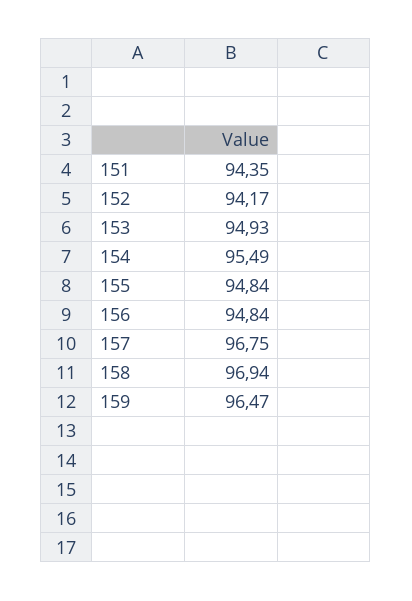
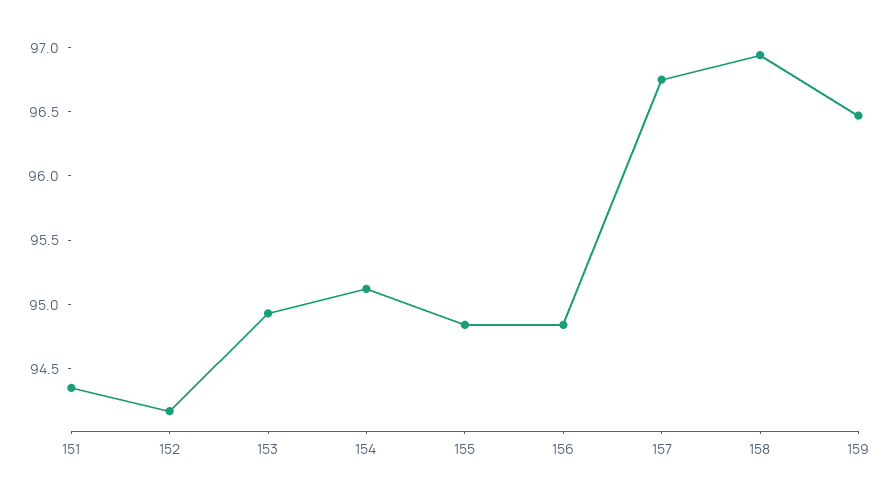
  {
    "151": 94.35,
    "152": 94.17,
    "153": 94.93,
-   "154": 95.49,
+   "154": 95.1,
    "155": 94.84,
    "156": 94.84,
    "157": 96.75,
    "158": 96.94,
    "159": 96.47
  }

